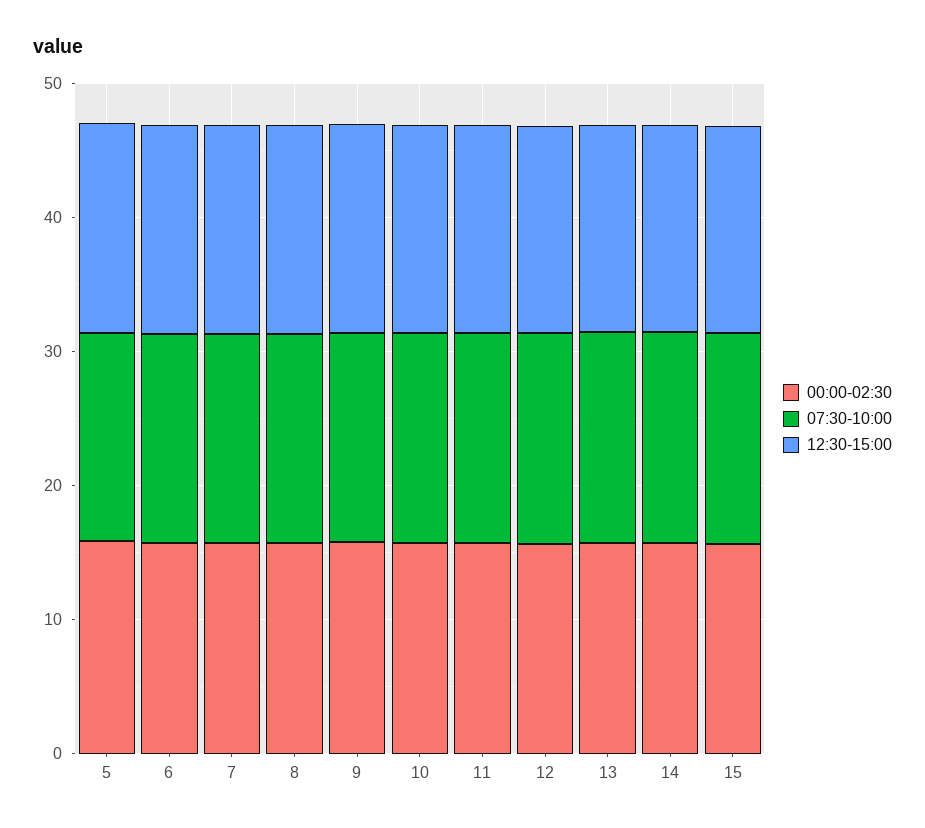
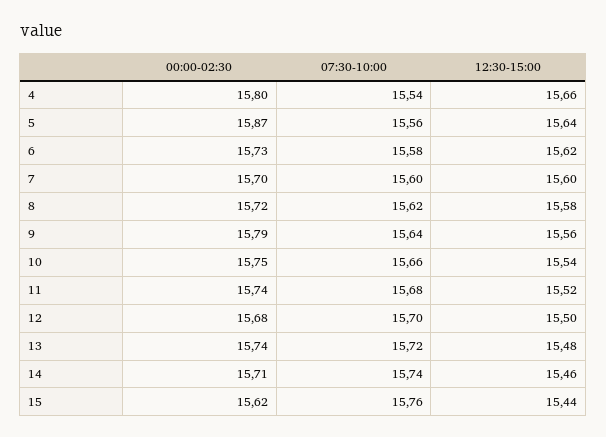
  {
    "00:00-02:30": {
      "5": 15.87,
      "6": 15.73,
      "7": 15.7,
      "8": 15.72,
      "9": 15.79,
      "10": 15.75,
      "11": 15.74,
      "12": 15.68,
      "13": 15.74,
      "14": 15.71,
-     "15": 15.62
+     "15": 15.62,
+     "4": 15.8
    },
    "07:30-10:00": {
      "5": 15.56,
      "6": 15.58,
      "7": 15.6,
      "8": 15.62,
      "9": 15.64,
      "10": 15.66,
      "11": 15.68,
      "12": 15.7,
      "13": 15.72,
      "14": 15.74,
-     "15": 15.76
+     "15": 15.76,
+     "4": 15.54
    },
    "12:30-15:00": {
      "5": 15.64,
      "6": 15.62,
      "7": 15.6,
      "8": 15.58,
      "9": 15.56,
      "10": 15.54,
      "11": 15.52,
      "12": 15.5,
      "13": 15.48,
      "14": 15.46,
-     "15": 15.44
+     "15": 15.44,
+     "4": 15.66
    }
  }

